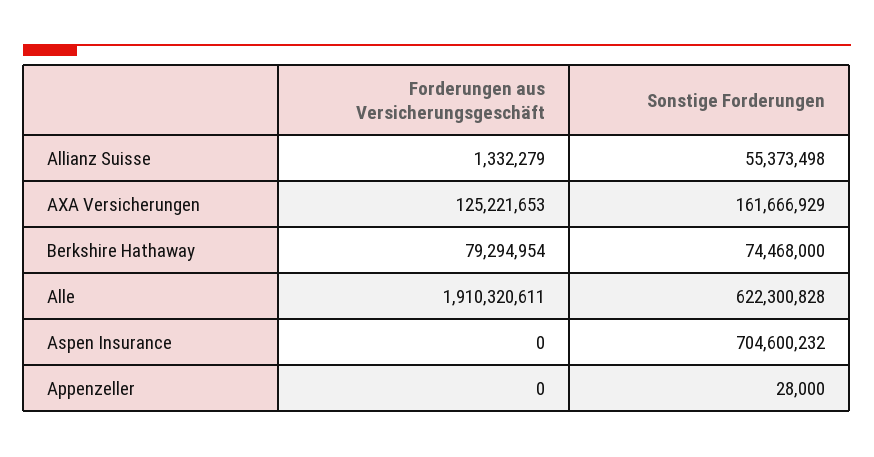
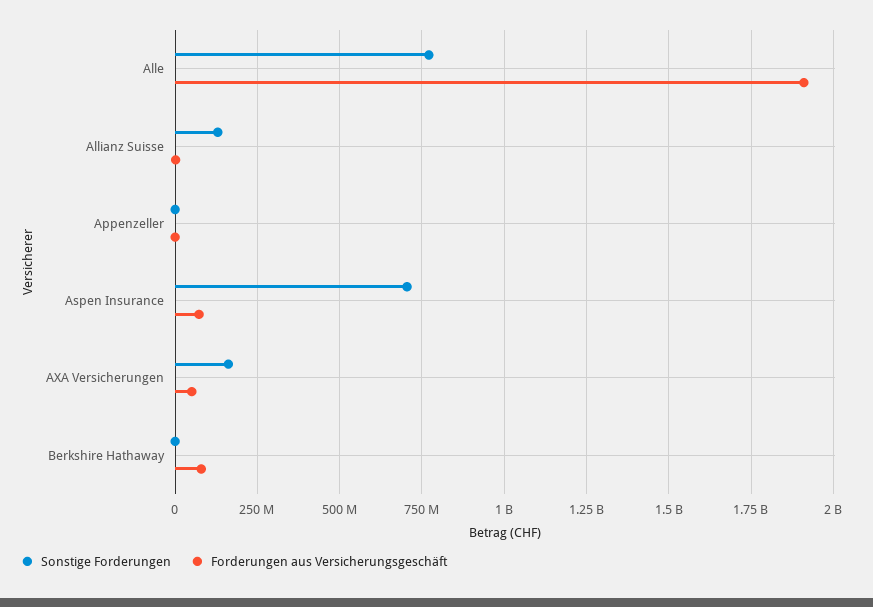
  {
    "Forderungen aus Versicherungsgeschäft": {
      "Allianz Suisse": 1332279,
-     "AXA Versicherungen": 125221653,
+     "AXA Versicherungen": 50000000,
      "Berkshire Hathaway": 79294954,
      "Alle": 1910320611,
-     "Aspen Insurance": 0,
+     "Aspen Insurance": 75000000,
      "Appenzeller": 0
    },
    "Sonstige Forderungen": {
-     "Allianz Suisse": 55373498,
+     "Allianz Suisse": 125000000,
      "AXA Versicherungen": 161666929,
-     "Berkshire Hathaway": 74468000,
+     "Berkshire Hathaway": 0,
-     "Alle": 622300828,
+     "Alle": 775000000,
      "Aspen Insurance": 704600232,
      "Appenzeller": 28000
    }
  }

